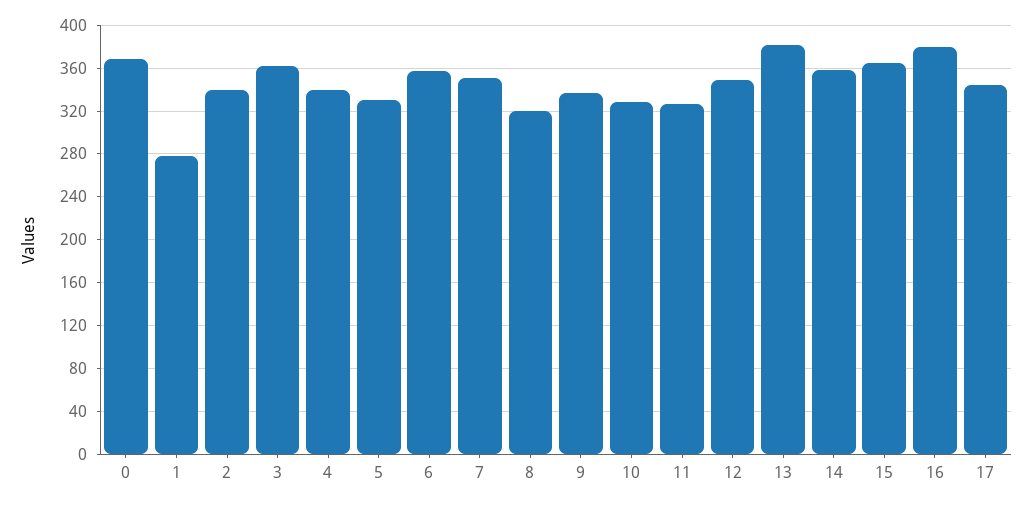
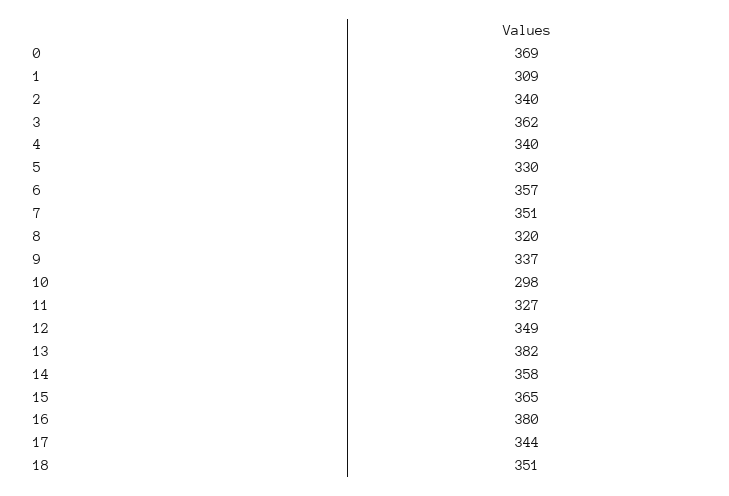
  {
    "0": 369,
-   "1": 280,
+   "1": 309,
    "2": 340,
    "3": 362,
    "4": 340,
    "5": 330,
    "6": 357,
    "7": 351,
    "8": 320,
    "9": 337,
-   "10": 330,
+   "10": 298,
    "11": 327,
    "12": 349,
    "13": 382,
    "14": 358,
    "15": 365,
    "16": 380,
-   "17": 344
+   "17": 344,
+   "18": 351
  }

